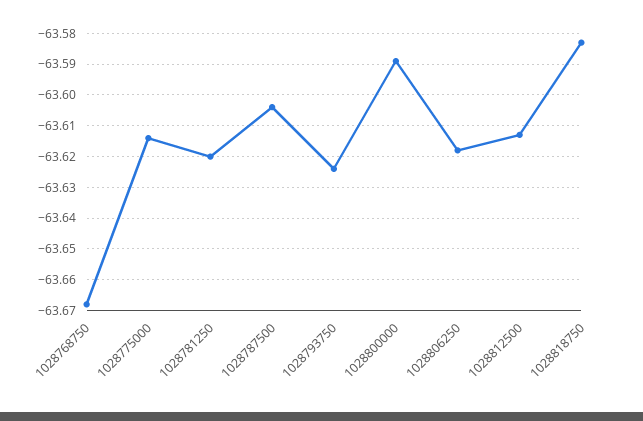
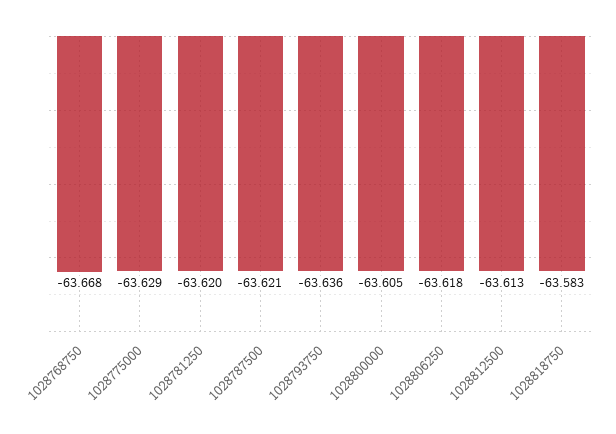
  {
    "1028768750": -63.668,
-   "1028775000": -63.615,
+   "1028775000": -63.629,
    "1028781250": -63.62,
-   "1028787500": -63.605,
+   "1028787500": -63.621,
-   "1028793750": -63.625,
+   "1028793750": -63.636,
-   "1028800000": -63.59,
+   "1028800000": -63.605,
    "1028806250": -63.618,
    "1028812500": -63.613,
    "1028818750": -63.583
  }

